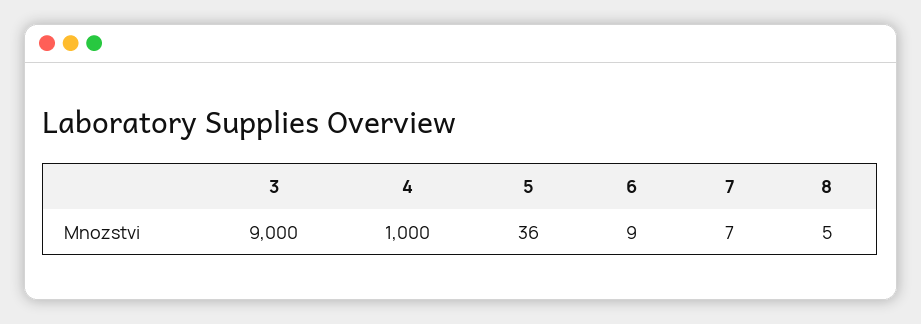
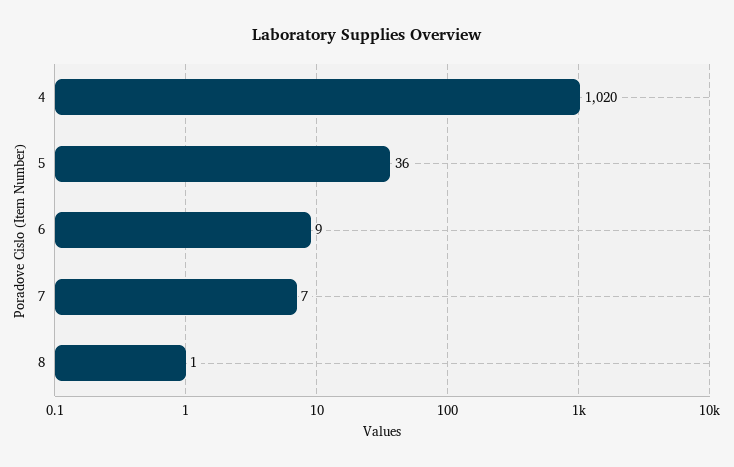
  {
-   "3": 9000,
-   "4": 1000,
+   "4": 1020,
    "5": 36,
    "6": 9,
    "7": 7,
-   "8": 5
+   "8": 1
  }

